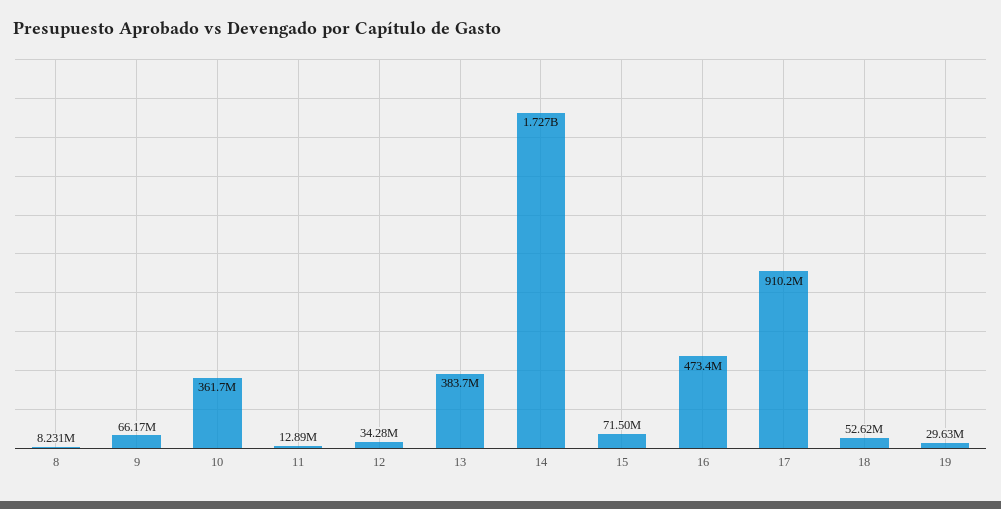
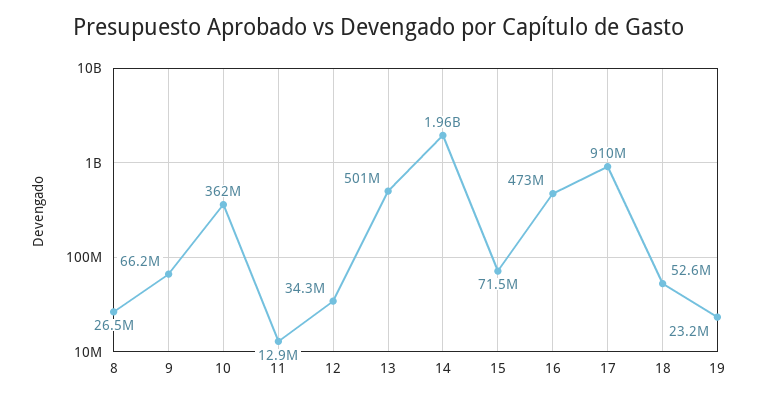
  {
-   "8": 8231000,
+   "8": 26500000,
    "9": 66170000,
    "10": 361700000,
    "11": 12890000,
    "12": 34280000,
-   "13": 383700000,
+   "13": 501000000,
-   "14": 1727000000,
+   "14": 1960000000,
    "15": 71500000,
    "16": 473400000,
    "17": 910200000,
    "18": 52620000,
-   "19": 29630000
+   "19": 23200000
  }

